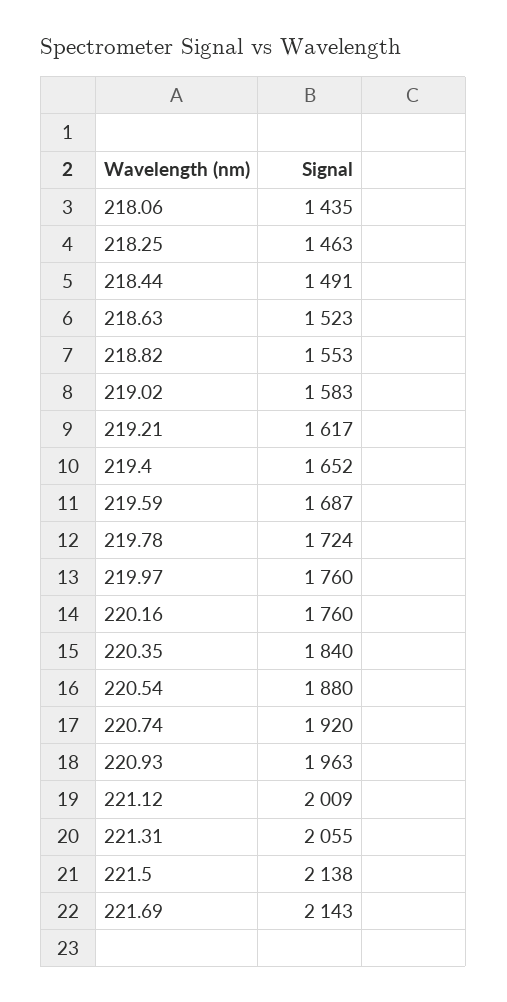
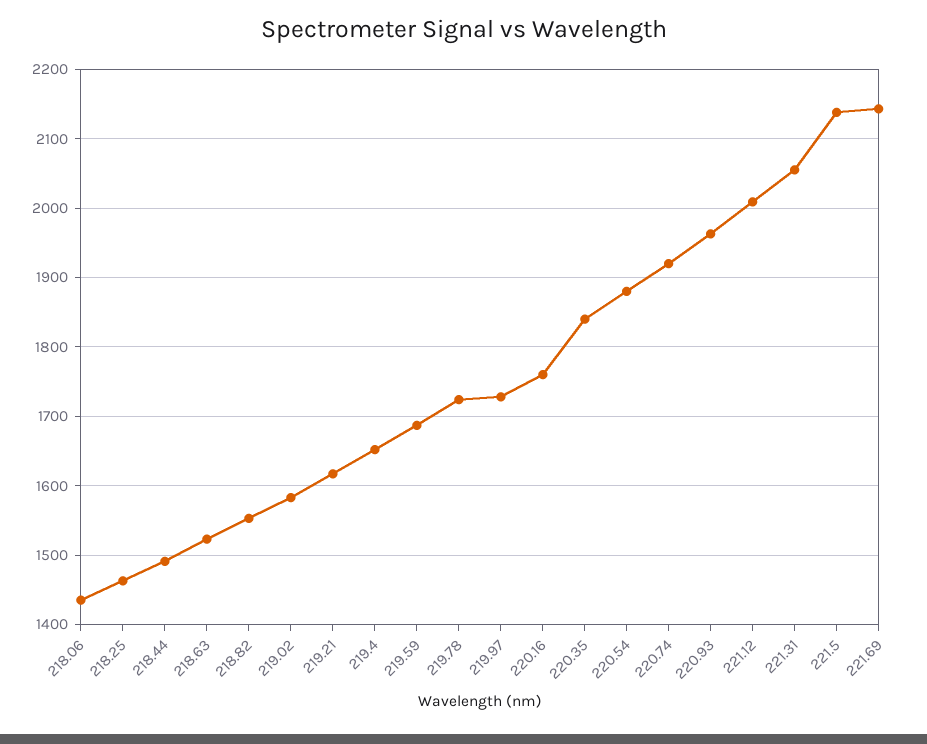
  {
    "218.06": 1435,
    "218.25": 1463,
    "218.44": 1491,
    "218.63": 1523,
    "218.82": 1553,
    "219.02": 1583,
    "219.21": 1617,
    "219.4": 1652,
    "219.59": 1687,
    "219.78": 1724,
-   "219.97": 1760,
+   "219.97": 1730,
    "220.16": 1760,
    "220.35": 1840,
    "220.54": 1880,
    "220.74": 1920,
    "220.93": 1963,
    "221.12": 2009,
    "221.31": 2055,
    "221.5": 2138,
    "221.69": 2143
  }

